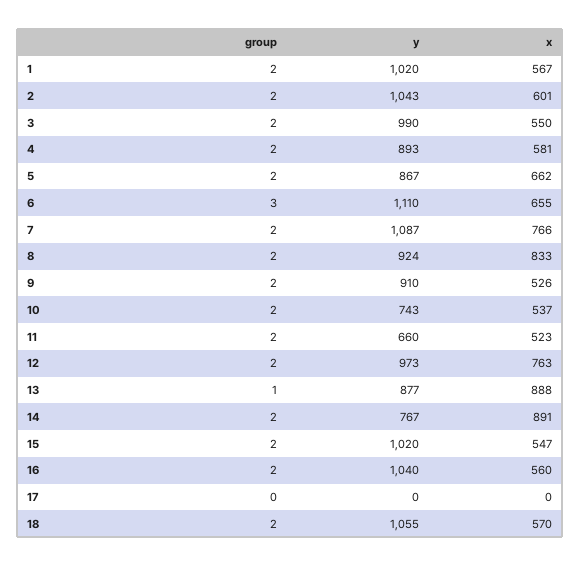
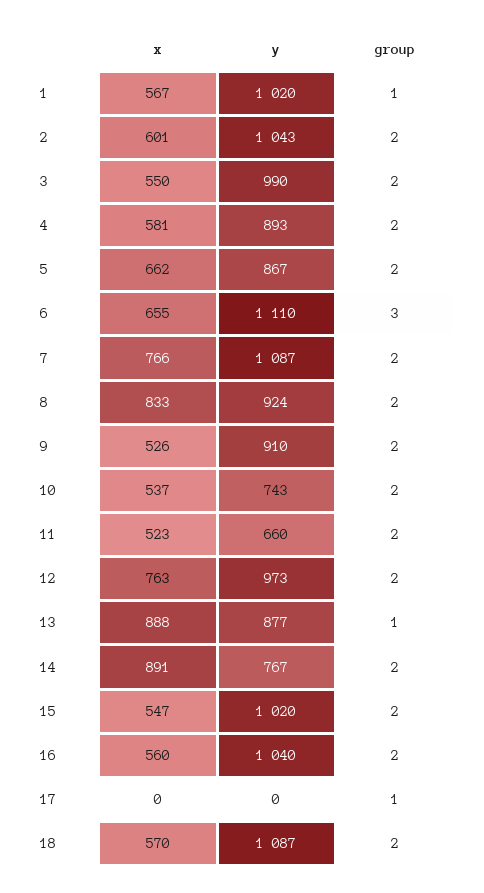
  {
    "group": {
-     "1": 2,
+     "1": 1,
      "2": 2,
      "3": 2,
      "4": 2,
      "5": 2,
      "6": 3,
      "7": 2,
      "8": 2,
      "9": 2,
      "10": 2,
      "11": 2,
      "12": 2,
      "13": 1,
      "14": 2,
      "15": 2,
      "16": 2,
-     "17": 0,
+     "17": 1,
      "18": 2
    },
    "y": {
      "1": 1020,
      "2": 1043,
      "3": 990,
      "4": 893,
      "5": 867,
      "6": 1110,
      "7": 1087,
      "8": 924,
      "9": 910,
      "10": 743,
      "11": 660,
      "12": 973,
      "13": 877,
      "14": 767,
      "15": 1020,
      "16": 1040,
      "17": 0,
-     "18": 1055
+     "18": 1087
    },
    "x": {
      "1": 567,
      "2": 601,
      "3": 550,
      "4": 581,
      "5": 662,
      "6": 655,
      "7": 766,
      "8": 833,
      "9": 526,
      "10": 537,
      "11": 523,
      "12": 763,
      "13": 888,
      "14": 891,
      "15": 547,
      "16": 560,
      "17": 0,
      "18": 570
    }
  }

